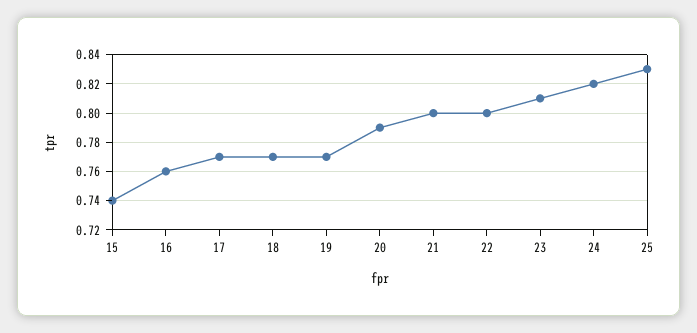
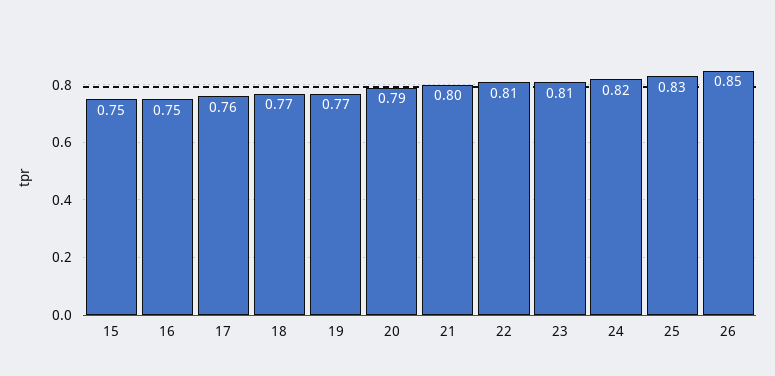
  {
-   "15": 0.74,
+   "15": 0.75,
-   "16": 0.76,
+   "16": 0.75,
-   "17": 0.77,
+   "17": 0.76,
    "18": 0.77,
    "19": 0.77,
    "20": 0.79,
    "21": 0.8,
-   "22": 0.8,
+   "22": 0.81,
    "23": 0.81,
    "24": 0.82,
-   "25": 0.83
+   "25": 0.83,
+   "26": 0.85
  }

